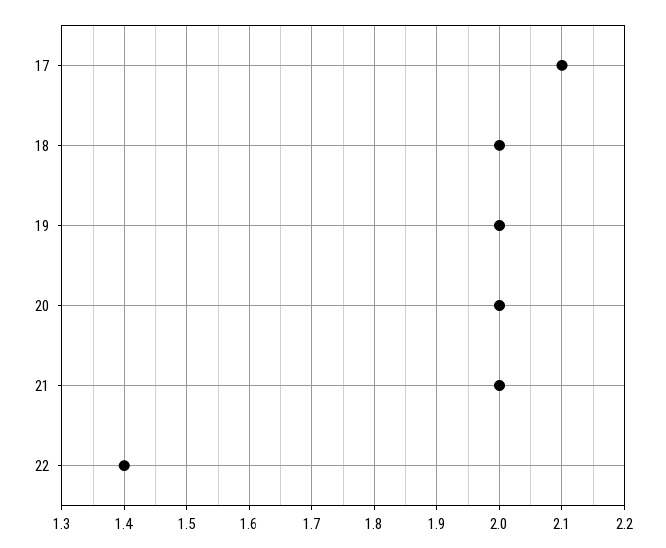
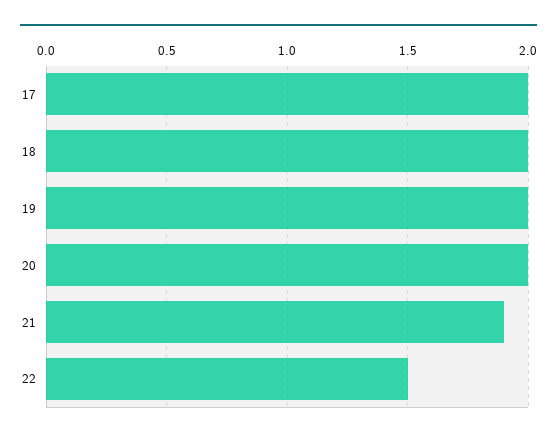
  {
-   "17": 2.1,
+   "17": 2,
    "18": 2,
    "19": 2,
    "20": 2,
-   "21": 2,
+   "21": 1.9,
-   "22": 1.4
+   "22": 1.5
  }

